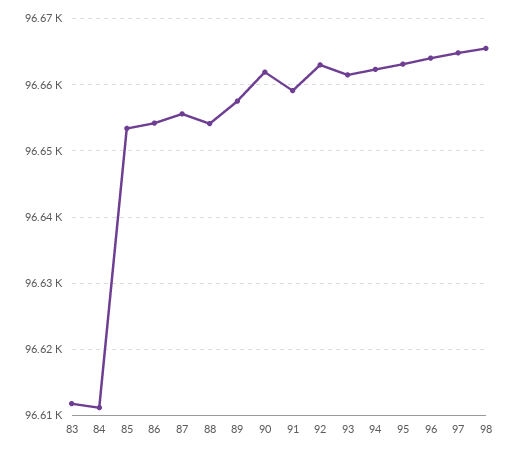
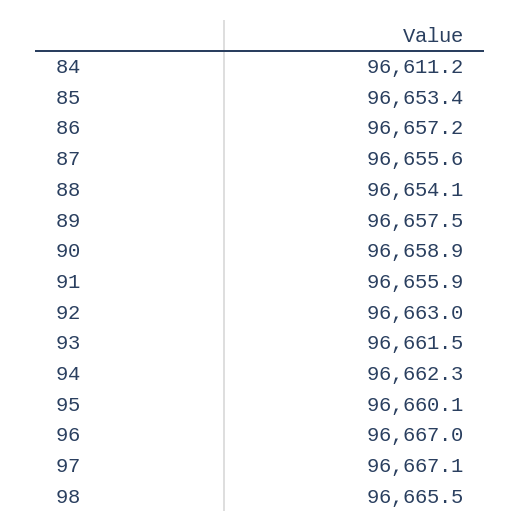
  {
-   "83": 96612,
    "84": 96611.2,
    "85": 96653.4,
-   "86": 96654,
+   "86": 96657.2,
    "87": 96655.6,
    "88": 96654.1,
    "89": 96657.5,
-   "90": 96662,
+   "90": 96658.9,
-   "91": 96659,
+   "91": 96655.9,
    "92": 96663,
    "93": 96661.5,
    "94": 96662.3,
-   "95": 96663,
+   "95": 96660.1,
-   "96": 96664,
+   "96": 96667,
-   "97": 96665,
+   "97": 96667.1,
    "98": 96665.5
  }

